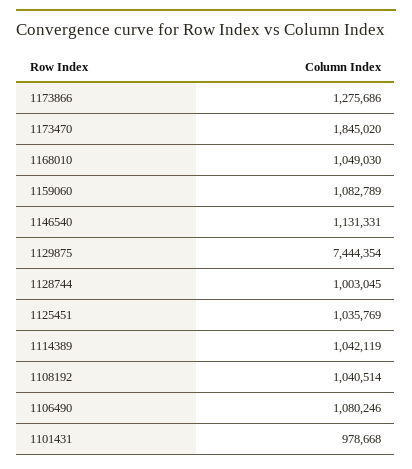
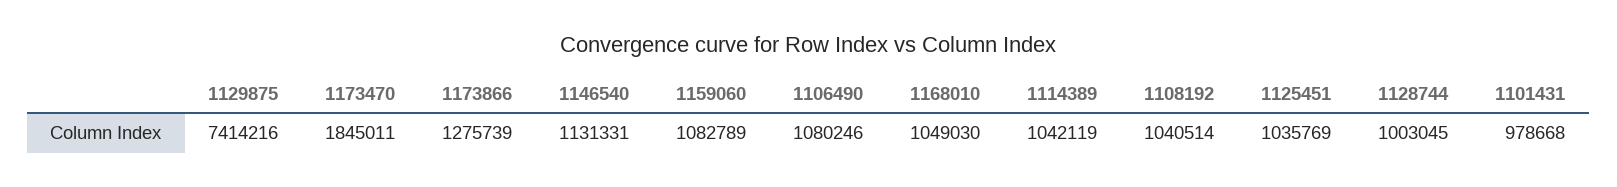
  {
-   "1173866": 1275686,
+   "1173866": 1275739,
-   "1173470": 1845020,
+   "1173470": 1845011,
    "1168010": 1049030,
    "1159060": 1082789,
    "1146540": 1131331,
-   "1129875": 7444354,
+   "1129875": 7414216,
    "1128744": 1003045,
    "1125451": 1035769,
    "1114389": 1042119,
    "1108192": 1040514,
    "1106490": 1080246,
    "1101431": 978668
  }

